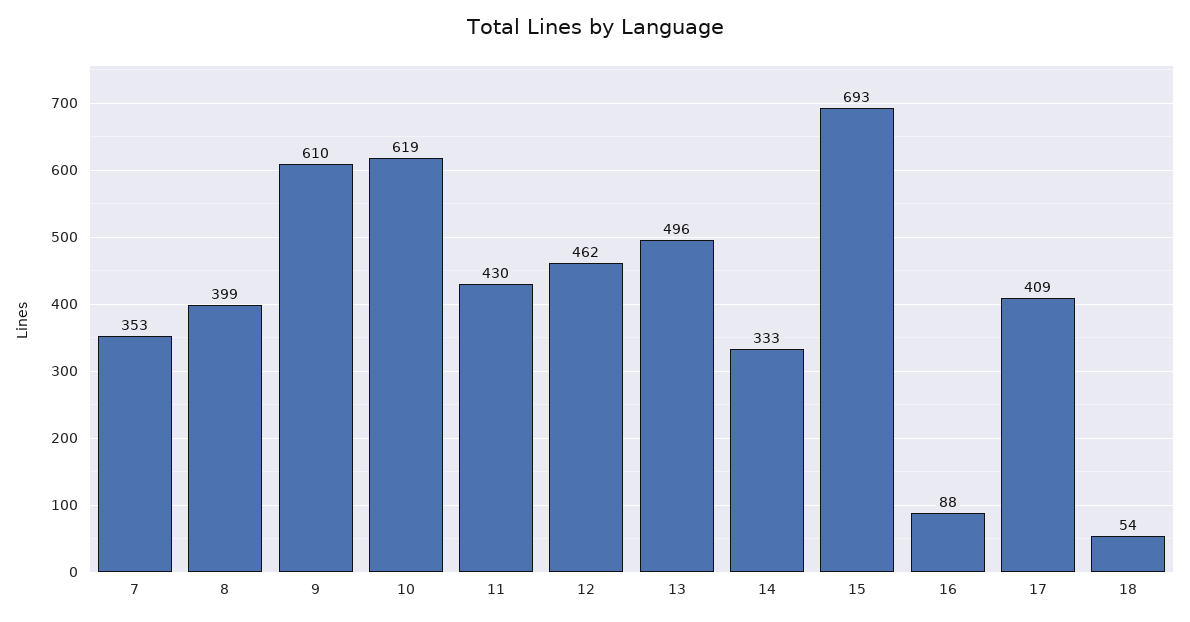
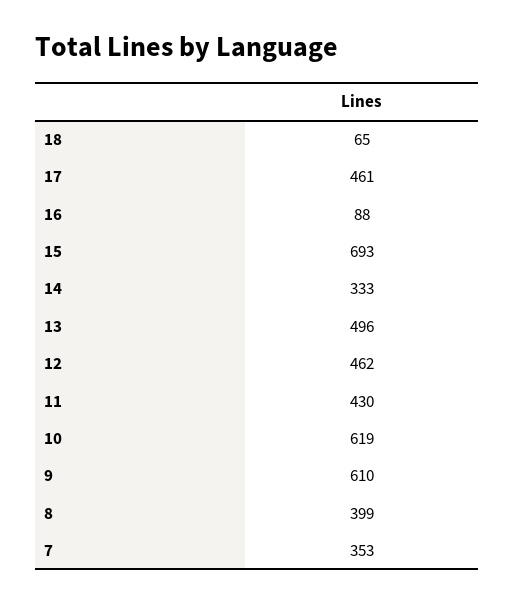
  {
    "7": 353,
    "8": 399,
    "9": 610,
    "10": 619,
    "11": 430,
    "12": 462,
    "13": 496,
    "14": 333,
    "15": 693,
    "16": 88,
-   "17": 409,
+   "17": 461,
-   "18": 54
+   "18": 65
  }

